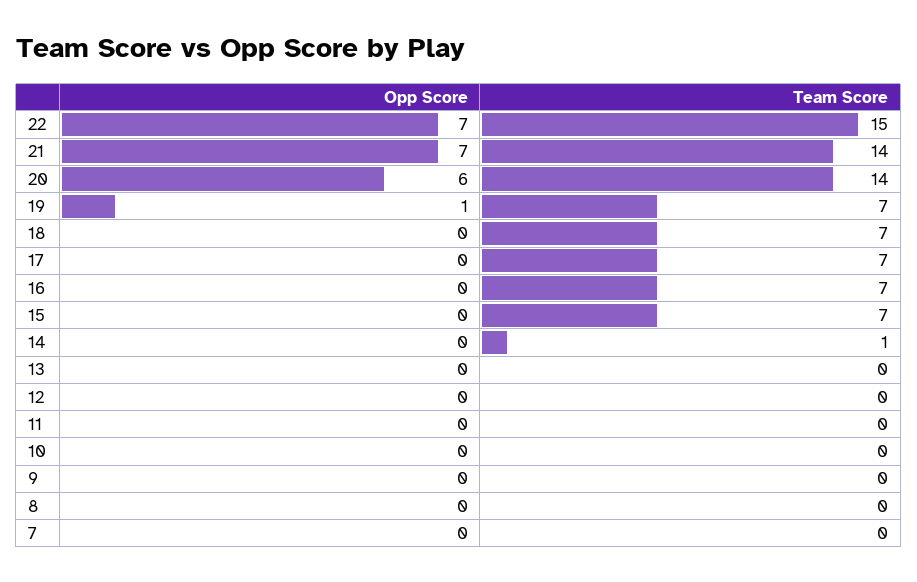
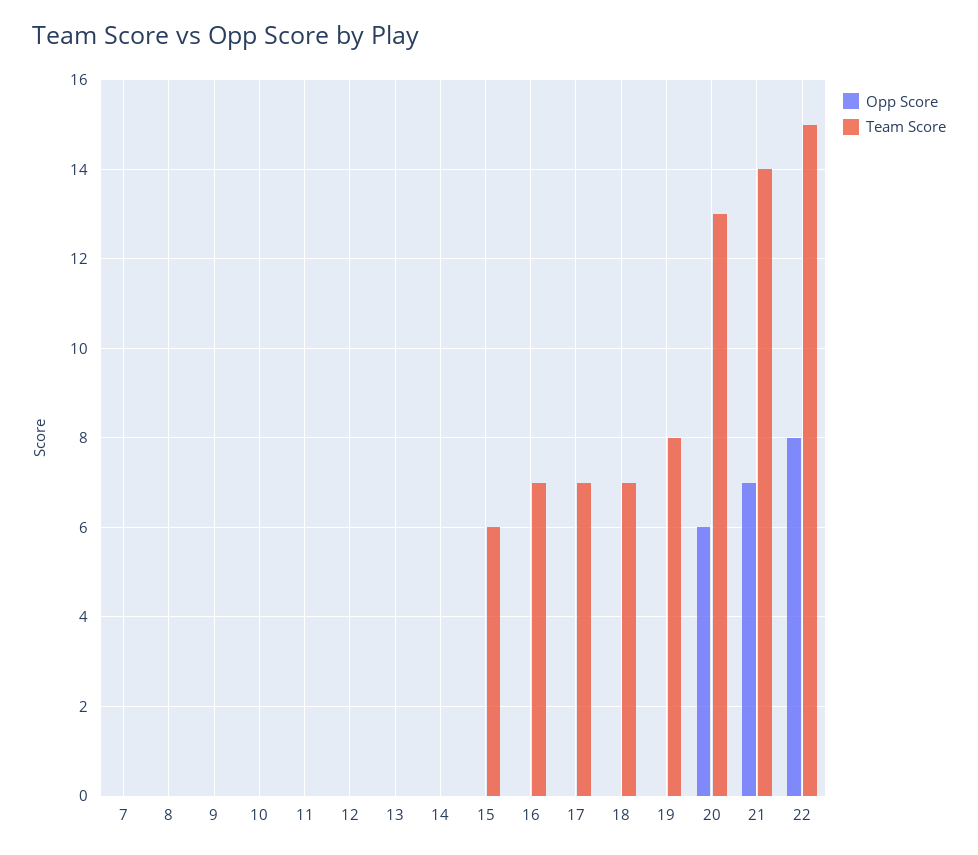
  {
    "Opp Score": {
-     "22": 7,
+     "22": 8,
      "21": 7,
      "20": 6,
-     "19": 1,
+     "19": 0,
      "18": 0,
      "17": 0,
      "16": 0,
      "15": 0,
      "14": 0,
      "13": 0,
      "12": 0,
      "11": 0,
      "10": 0,
      "9": 0,
      "8": 0,
      "7": 0
    },
    "Team Score": {
      "22": 15,
      "21": 14,
-     "20": 14,
+     "20": 13,
-     "19": 7,
+     "19": 8,
      "18": 7,
      "17": 7,
      "16": 7,
-     "15": 7,
+     "15": 6,
-     "14": 1,
+     "14": 0,
      "13": 0,
      "12": 0,
      "11": 0,
      "10": 0,
      "9": 0,
      "8": 0,
      "7": 0
    }
  }

